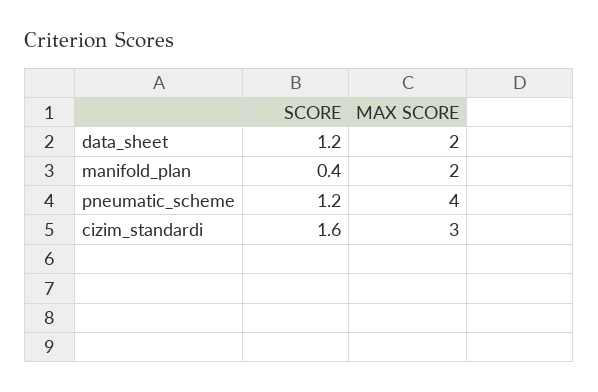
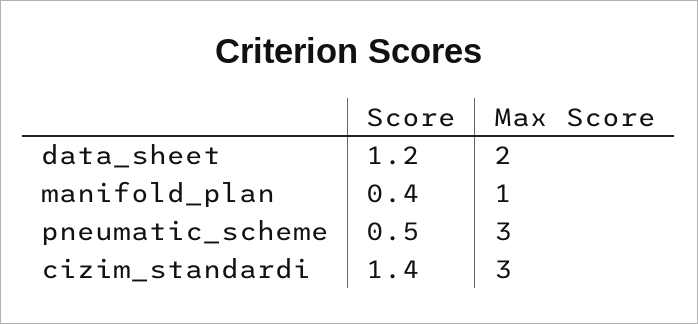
  {
    "SCORE": {
      "data_sheet": 1.2,
      "manifold_plan": 0.4,
-     "pneumatic_scheme": 1.2,
+     "pneumatic_scheme": 0.5,
-     "cizim_standardi": 1.6
+     "cizim_standardi": 1.4
    },
    "MAX SCORE": {
      "data_sheet": 2,
-     "manifold_plan": 2,
+     "manifold_plan": 1,
-     "pneumatic_scheme": 4,
+     "pneumatic_scheme": 3,
      "cizim_standardi": 3
    }
  }

